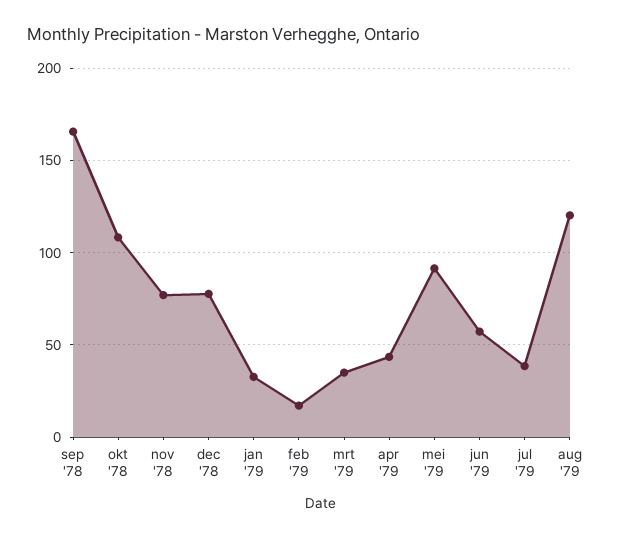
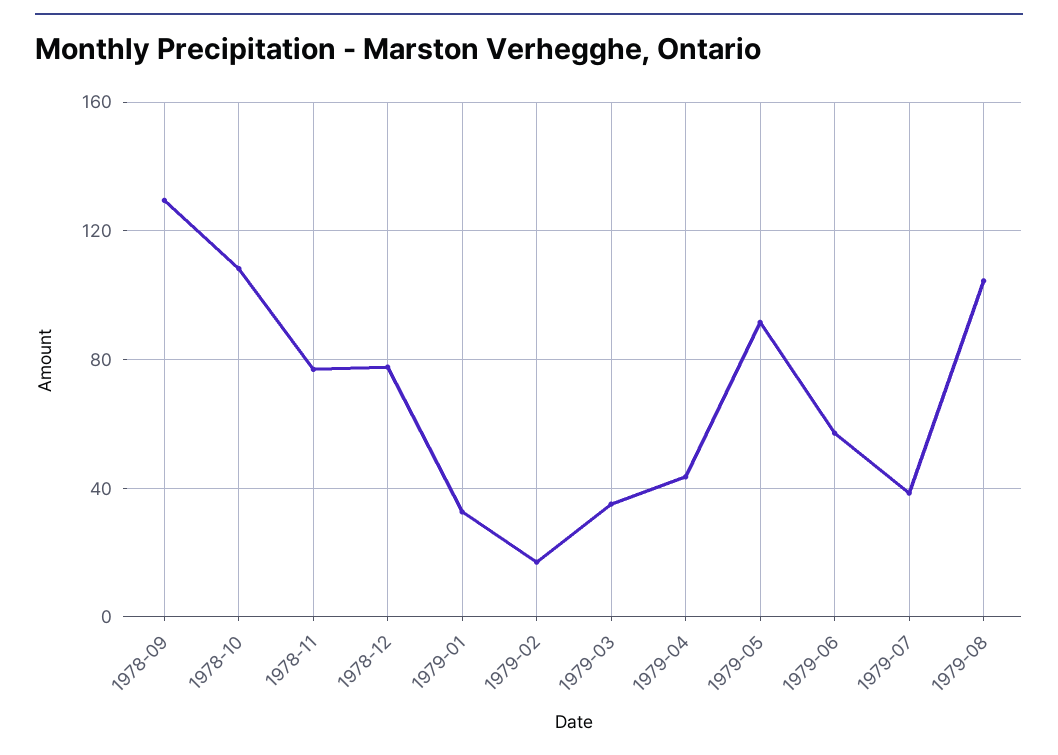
  {
-   "sep '78": 165,
+   "sep '78": 130,
    "okt '78": 110,
    "nov '78": 75,
    "dec '78": 80,
    "jan '79": 35,
    "feb '79": 15,
    "mrt '79": 35,
    "apr '79": 45,
    "mei '79": 90,
    "jun '79": 55,
    "jul '79": 40,
-   "aug '79": 120
+   "aug '79": 105
  }

